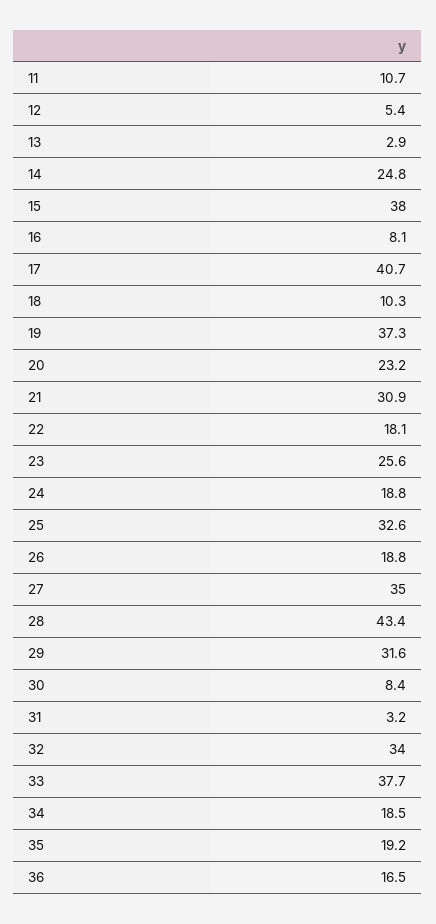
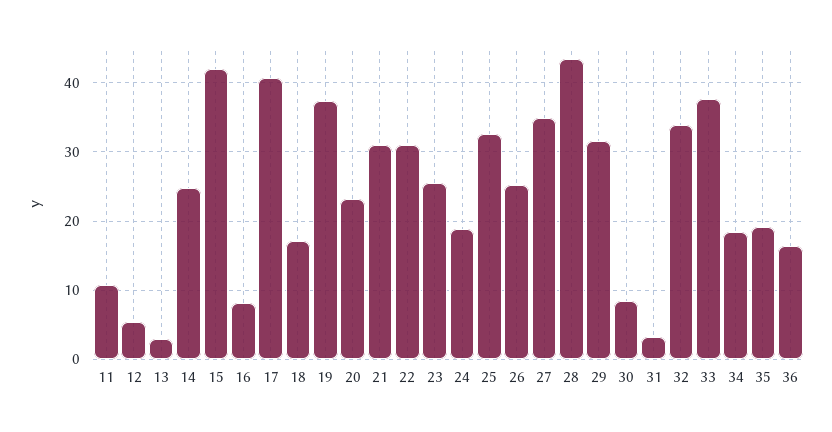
  {
    "11": 10.7,
    "12": 5.4,
    "13": 2.9,
    "14": 24.8,
-   "15": 38,
+   "15": 42,
    "16": 8.1,
    "17": 40.7,
-   "18": 10.3,
+   "18": 17,
    "19": 37.3,
    "20": 23.2,
    "21": 30.9,
-   "22": 18.1,
+   "22": 31,
    "23": 25.6,
    "24": 18.8,
    "25": 32.6,
-   "26": 18.8,
+   "26": 25,
    "27": 35,
    "28": 43.4,
    "29": 31.6,
    "30": 8.4,
    "31": 3.2,
    "32": 34,
    "33": 37.7,
    "34": 18.5,
    "35": 19.2,
    "36": 16.5
  }

